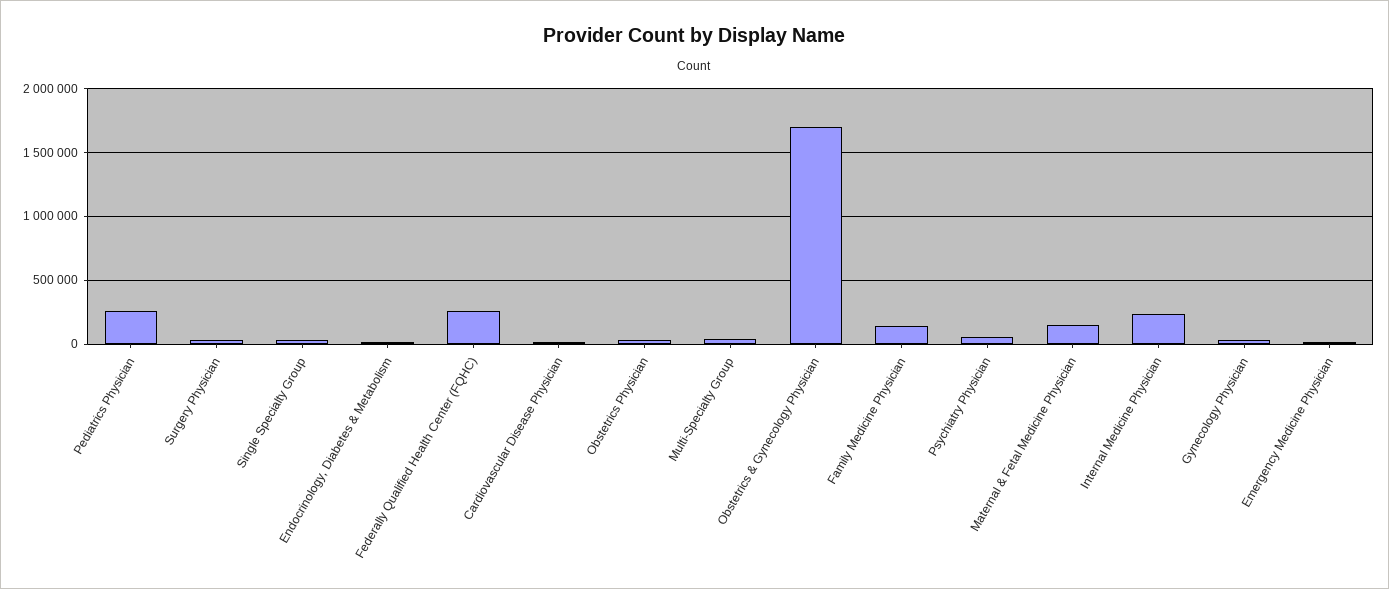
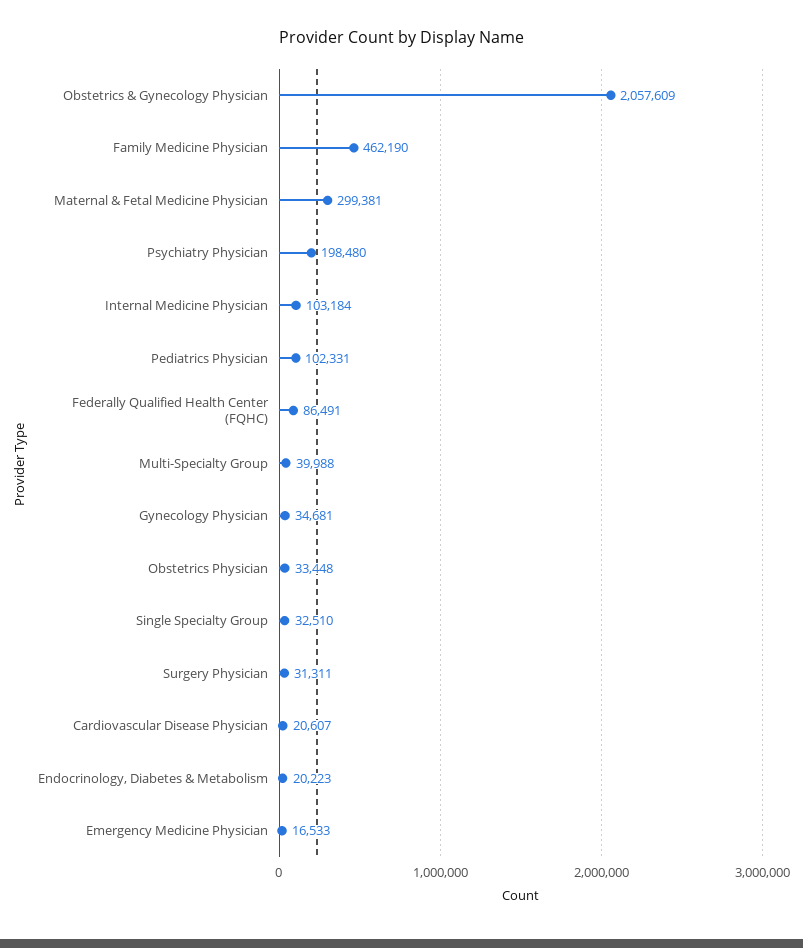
  {
-   "Pediatrics Physician": 250000,
+   "Pediatrics Physician": 102331,
    "Surgery Physician": 31311,
    "Single Specialty Group": 32510,
    "Endocrinology, Diabetes & Metabolism": 20223,
-   "Federally Qualified Health Center (FQHC)": 250000,
+   "Federally Qualified Health Center (FQHC)": 86491,
    "Cardiovascular Disease Physician": 20607,
    "Obstetrics Physician": 33448,
    "Multi-Specialty Group": 39988,
-   "Obstetrics & Gynecology Physician": 1700000,
+   "Obstetrics & Gynecology Physician": 2057609,
-   "Family Medicine Physician": 150000,
+   "Family Medicine Physician": 462190,
-   "Psychiatry Physician": 50000,
+   "Psychiatry Physician": 198480,
-   "Maternal & Fetal Medicine Physician": 150000,
+   "Maternal & Fetal Medicine Physician": 299381,
-   "Internal Medicine Physician": 250000,
+   "Internal Medicine Physician": 103184,
    "Gynecology Physician": 34681,
    "Emergency Medicine Physician": 16533
  }

